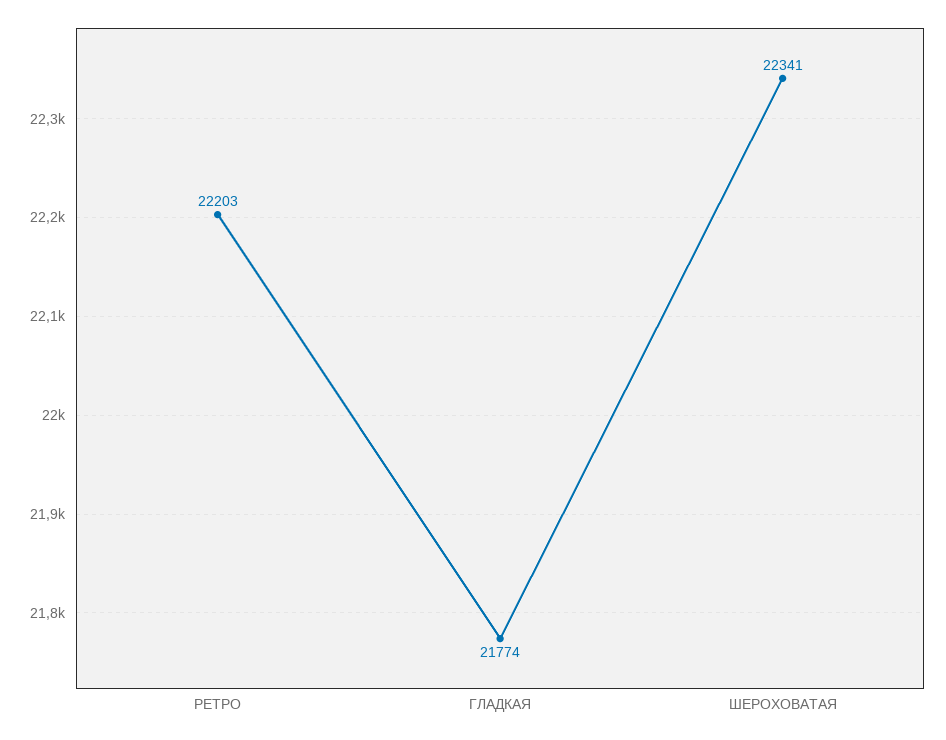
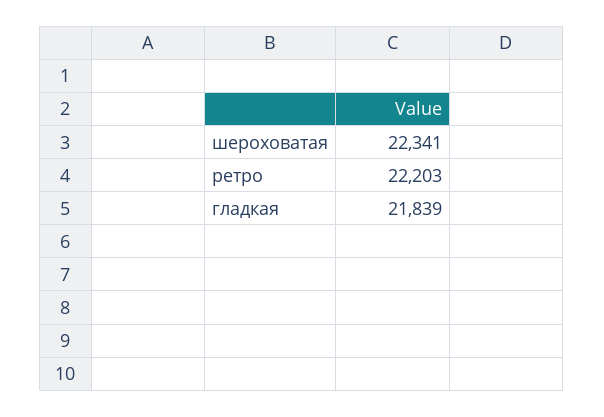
  {
    "РЕТРО": 22203,
-   "ГЛАДКАЯ": 21774,
+   "ГЛАДКАЯ": 21839,
    "ШЕРОХОВАТАЯ": 22341
  }

